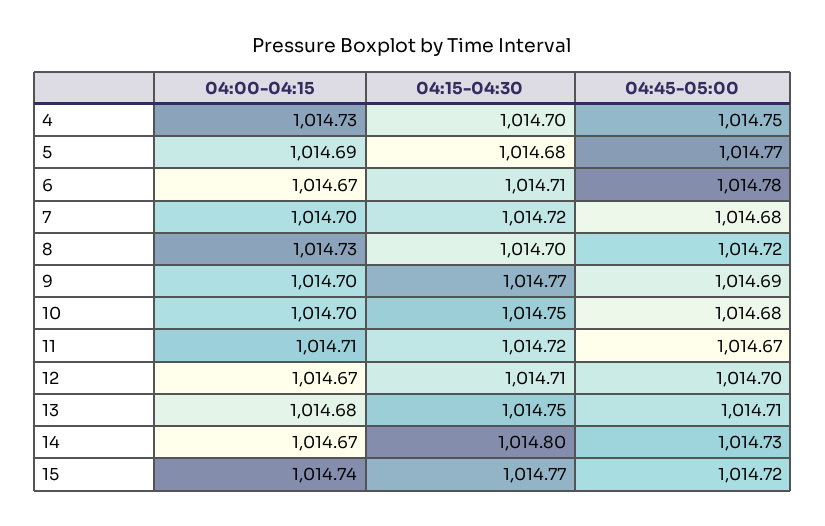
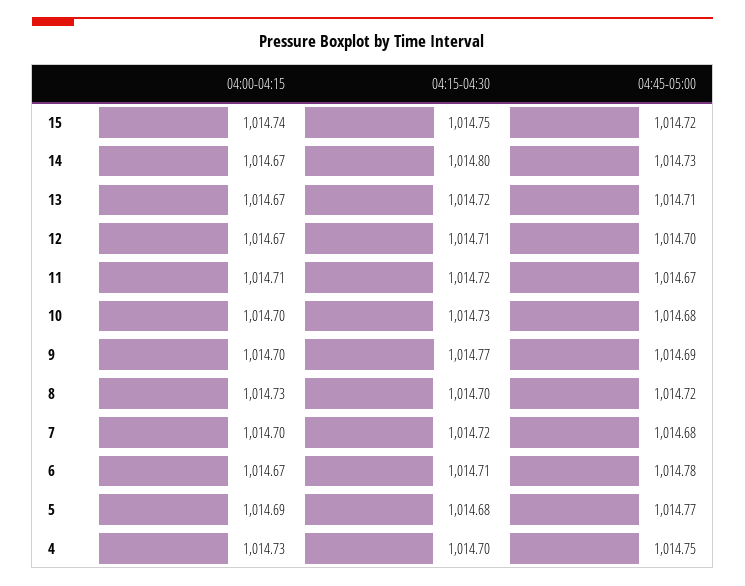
  {
    "04:00-04:15": {
      "4": 1014.73,
      "5": 1014.69,
      "6": 1014.67,
      "7": 1014.7,
      "8": 1014.73,
      "9": 1014.7,
      "10": 1014.7,
      "11": 1014.71,
      "12": 1014.67,
-     "13": 1014.68,
+     "13": 1014.67,
      "14": 1014.67,
      "15": 1014.74
    },
    "04:15-04:30": {
      "4": 1014.7,
      "5": 1014.68,
      "6": 1014.71,
      "7": 1014.72,
      "8": 1014.7,
      "9": 1014.77,
-     "10": 1014.75,
+     "10": 1014.73,
      "11": 1014.72,
      "12": 1014.71,
-     "13": 1014.75,
+     "13": 1014.72,
      "14": 1014.8,
-     "15": 1014.77
+     "15": 1014.75
    },
    "04:45-05:00": {
      "4": 1014.75,
      "5": 1014.77,
      "6": 1014.78,
      "7": 1014.68,
      "8": 1014.72,
      "9": 1014.69,
      "10": 1014.68,
      "11": 1014.67,
      "12": 1014.7,
      "13": 1014.71,
      "14": 1014.73,
      "15": 1014.72
    }
  }

